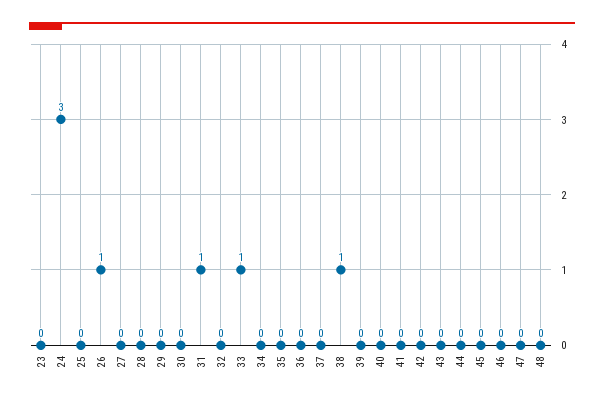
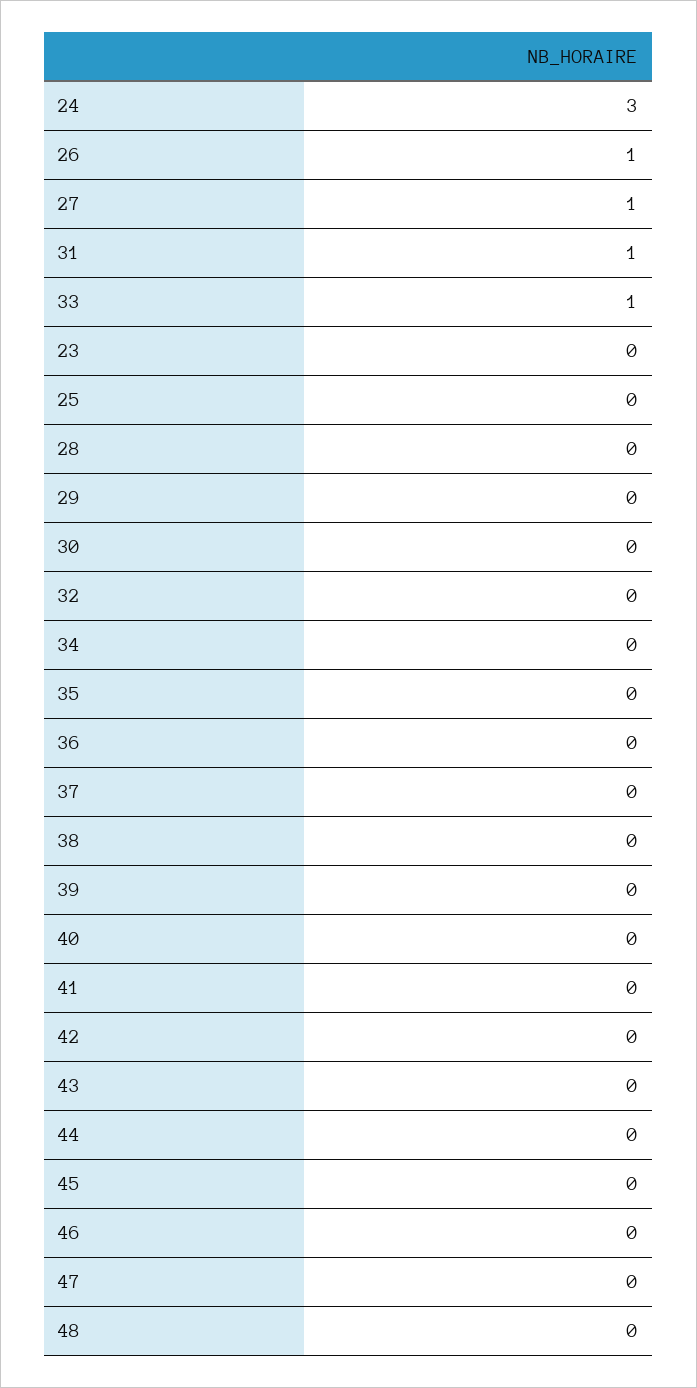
  {
    "23": 0,
    "24": 3,
    "25": 0,
    "26": 1,
-   "27": 0,
+   "27": 1,
    "28": 0,
    "29": 0,
    "30": 0,
    "31": 1,
    "32": 0,
    "33": 1,
    "34": 0,
    "35": 0,
    "36": 0,
    "37": 0,
-   "38": 1,
+   "38": 0,
    "39": 0,
    "40": 0,
    "41": 0,
    "42": 0,
    "43": 0,
    "44": 0,
    "45": 0,
    "46": 0,
    "47": 0,
    "48": 0
  }

